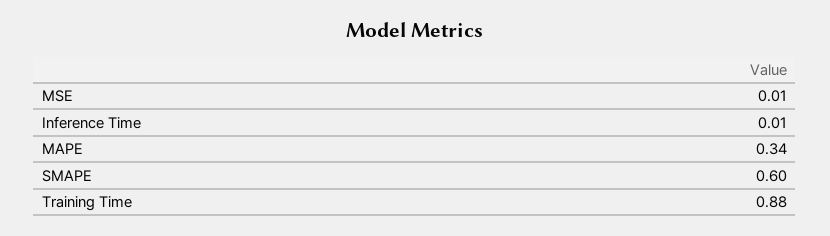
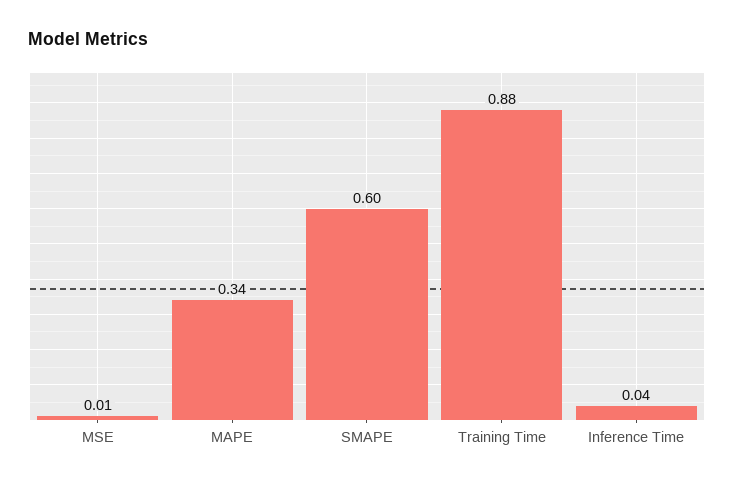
  {
    "MSE": 0.01,
-   "Inference Time": 0.01,
+   "Inference Time": 0.04,
    "MAPE": 0.34,
    "SMAPE": 0.6,
    "Training Time": 0.88
  }

